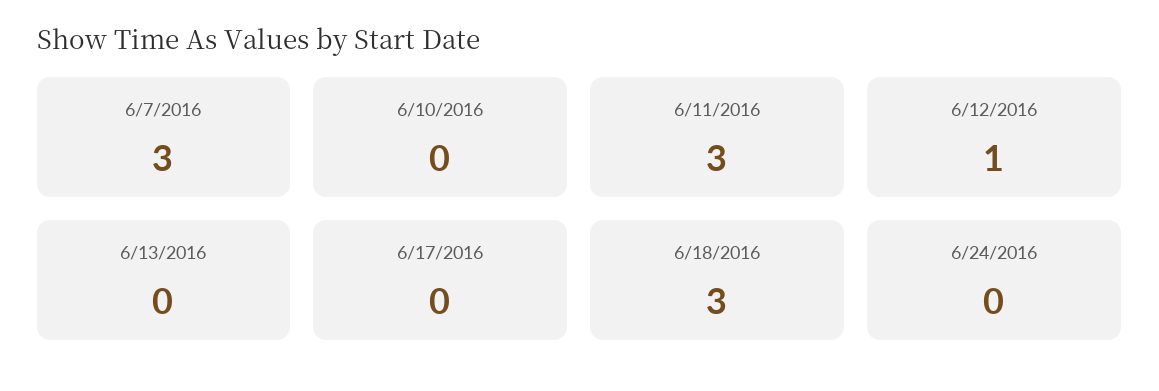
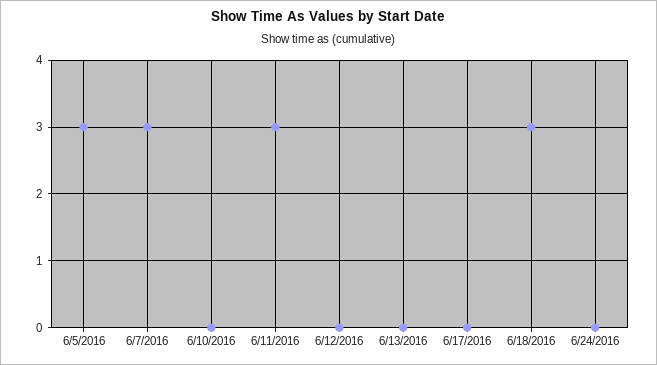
  {
    "6/7/2016": 3,
    "6/10/2016": 0,
    "6/11/2016": 3,
-   "6/12/2016": 1,
+   "6/12/2016": 0,
    "6/13/2016": 0,
    "6/17/2016": 0,
    "6/18/2016": 3,
-   "6/24/2016": 0
+   "6/24/2016": 0,
+   "6/5/2016": 3
  }

